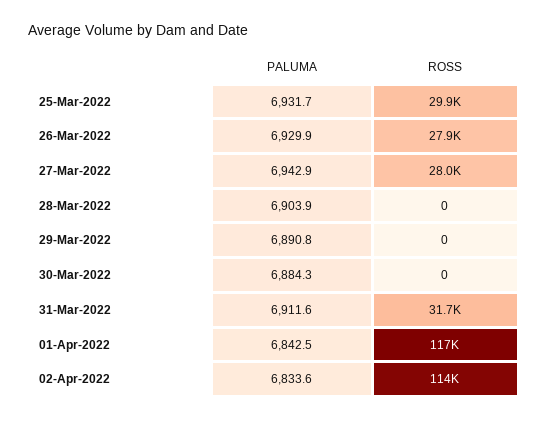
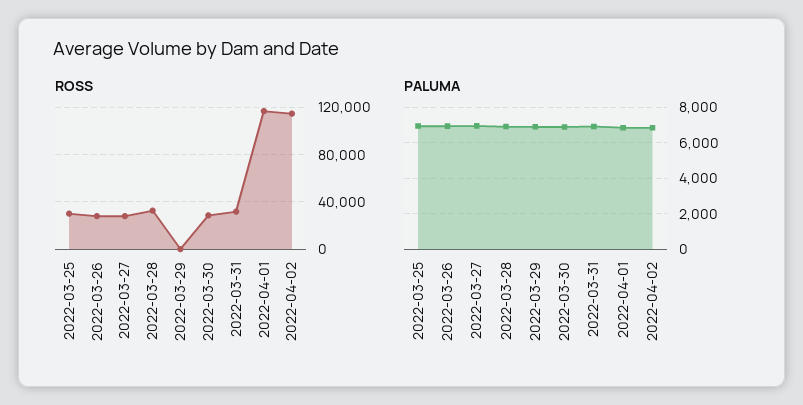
  {
    "PALUMA": {
      "25-Mar-2022": 6931.7,
      "26-Mar-2022": 6929.9,
      "27-Mar-2022": 6942.9,
      "28-Mar-2022": 6903.9,
      "29-Mar-2022": 6890.8,
      "30-Mar-2022": 6884.3,
      "31-Mar-2022": 6911.6,
      "01-Apr-2022": 6842.5,
      "02-Apr-2022": 6833.6
    },
    "ROSS": {
      "25-Mar-2022": 29900,
      "26-Mar-2022": 27900,
      "27-Mar-2022": 28000,
-     "28-Mar-2022": 0,
+     "28-Mar-2022": 30000,
      "29-Mar-2022": 0,
-     "30-Mar-2022": 0,
+     "30-Mar-2022": 30000,
      "31-Mar-2022": 31700,
      "01-Apr-2022": 117000,
      "02-Apr-2022": 114000
    }
  }

